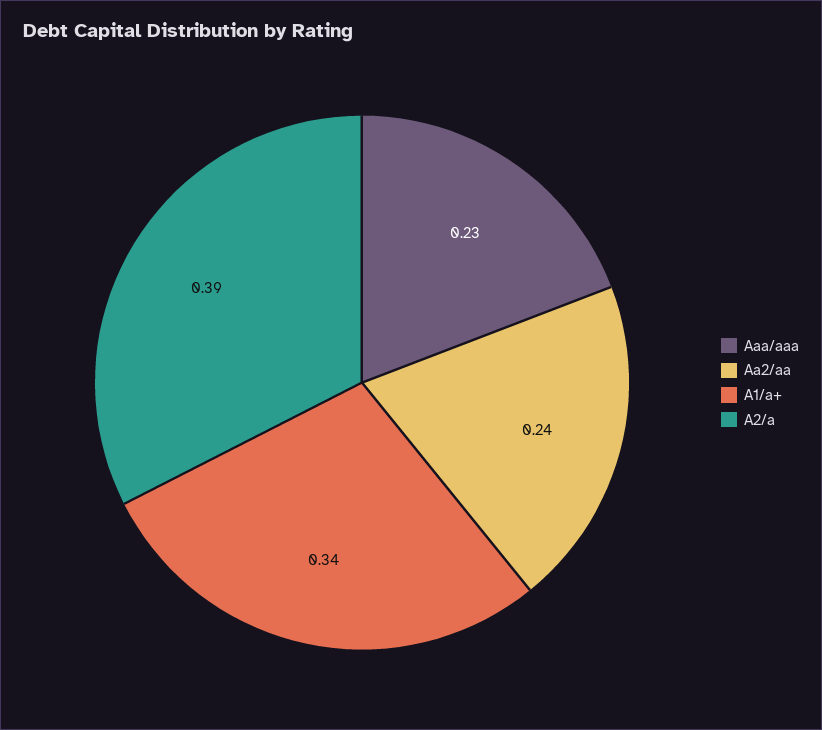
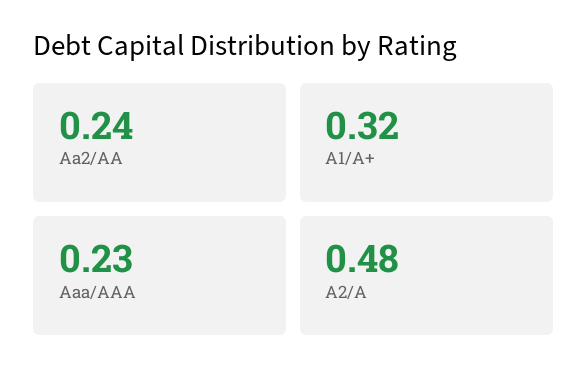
  {
    "Aaa/aaa": 0.23,
    "Aa2/aa": 0.24,
-   "A1/a+": 0.34,
+   "A1/a+": 0.32,
-   "A2/a": 0.39
+   "A2/a": 0.48
  }

